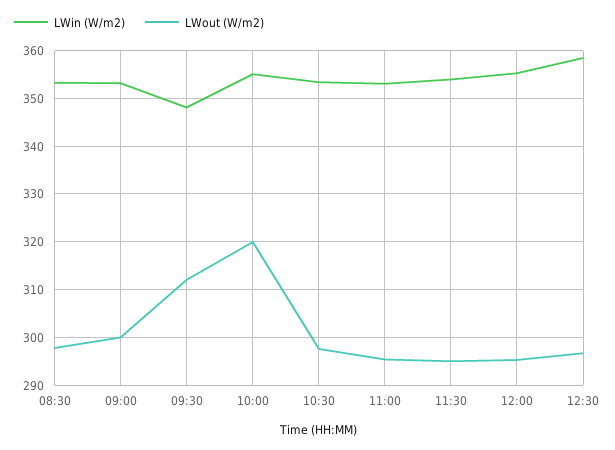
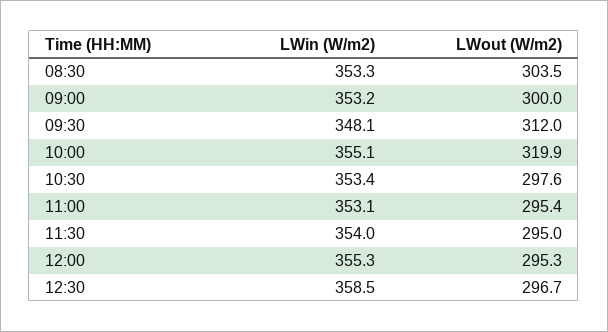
  {
    "LWin (W/m2)": {
      "08:30": 353.3,
      "09:00": 353.2,
      "09:30": 348.1,
      "10:00": 355.1,
      "10:30": 353.4,
      "11:00": 353.1,
      "11:30": 354,
      "12:00": 355.3,
      "12:30": 358.5
    },
    "LWout (W/m2)": {
-     "08:30": 298,
+     "08:30": 303.5,
      "09:00": 300,
      "09:30": 312,
      "10:00": 319.9,
      "10:30": 297.6,
      "11:00": 295.4,
      "11:30": 295,
      "12:00": 295.3,
      "12:30": 296.7
    }
  }

